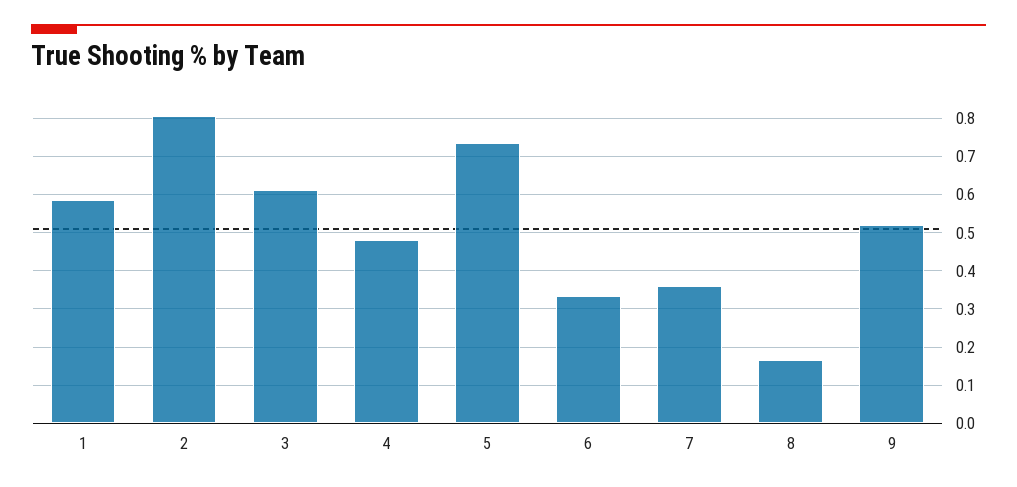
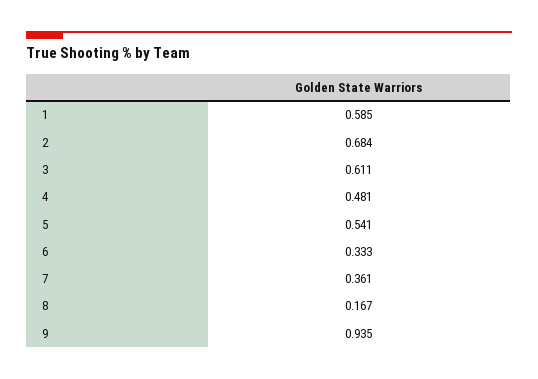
  {
    "1": 0.585,
-   "2": 0.8,
+   "2": 0.684,
    "3": 0.611,
    "4": 0.481,
-   "5": 0.74,
+   "5": 0.541,
    "6": 0.333,
    "7": 0.361,
    "8": 0.167,
-   "9": 0.52
+   "9": 0.935
  }

